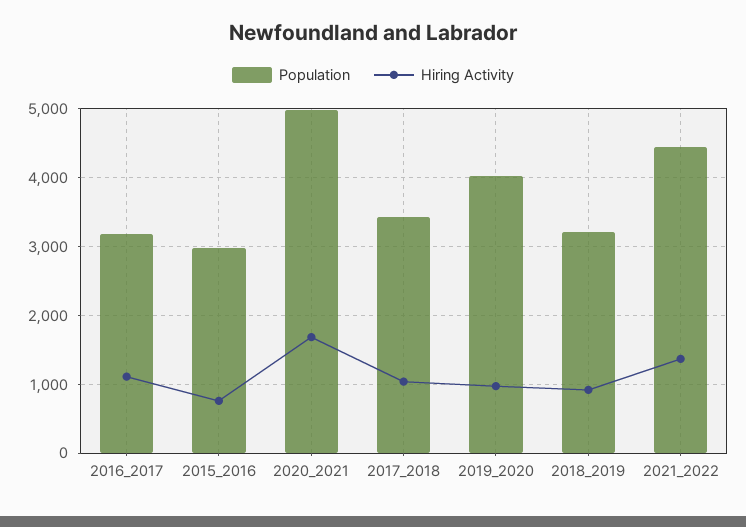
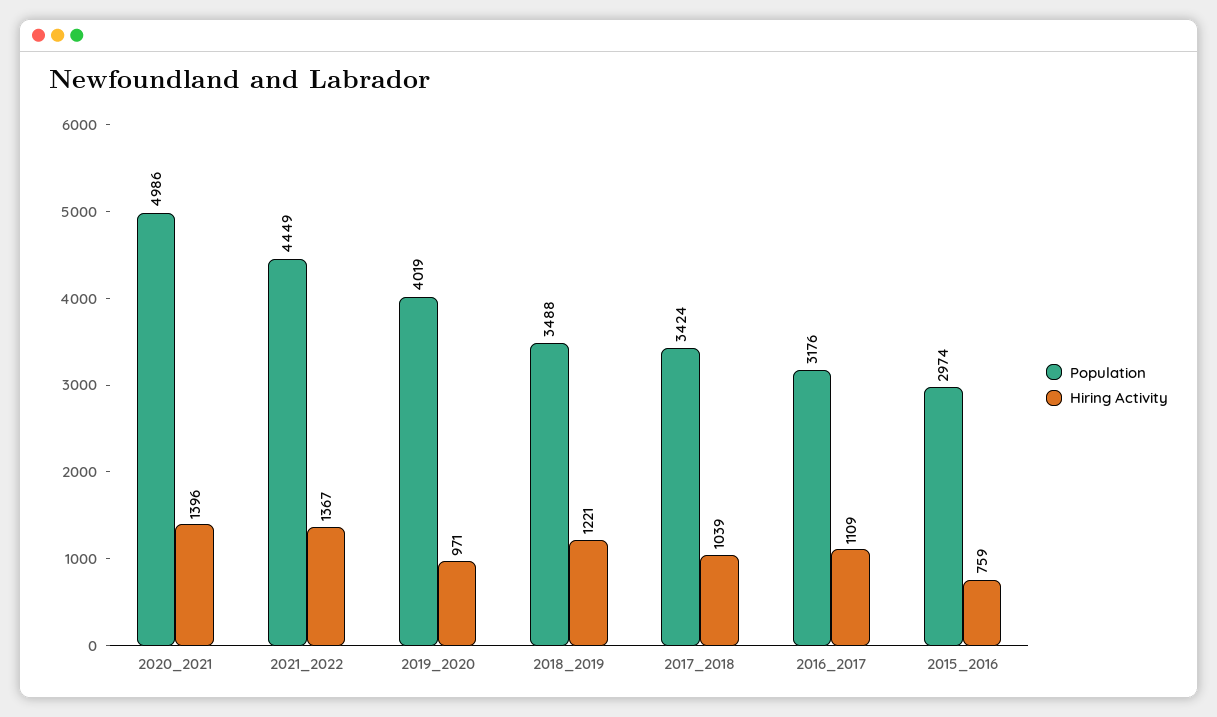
  {
    "Population": {
      "2016_2017": 3176,
      "2015_2016": 2974,
      "2020_2021": 4986,
      "2017_2018": 3424,
      "2019_2020": 4019,
-     "2018_2019": 3200,
+     "2018_2019": 3488,
      "2021_2022": 4449
    },
    "Hiring Activity": {
      "2016_2017": 1109,
      "2015_2016": 759,
-     "2020_2021": 1700,
+     "2020_2021": 1396,
      "2017_2018": 1039,
      "2019_2020": 971,
-     "2018_2019": 900,
+     "2018_2019": 1221,
      "2021_2022": 1367
    }
  }

